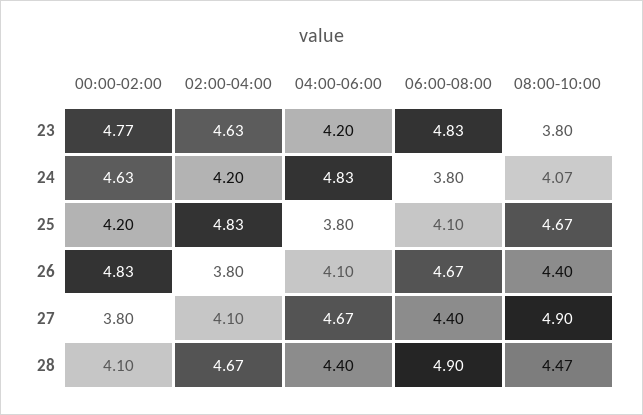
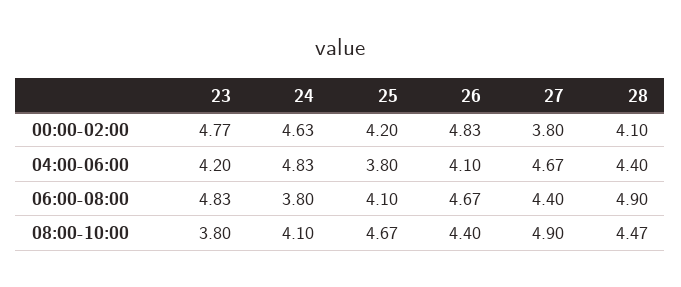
  {
    "00:00-02:00": {
      "23": 4.77,
      "24": 4.63,
      "25": 4.2,
      "26": 4.83,
      "27": 3.8,
      "28": 4.1
    },
-   "02:00-04:00": {
-     "23": 4.63,
-     "24": 4.2,
-     "25": 4.83,
-     "26": 3.8,
-     "27": 4.1,
-     "28": 4.67
-   },
    "04:00-06:00": {
      "23": 4.2,
      "24": 4.83,
      "25": 3.8,
      "26": 4.1,
      "27": 4.67,
      "28": 4.4
    },
    "06:00-08:00": {
      "23": 4.83,
      "24": 3.8,
      "25": 4.1,
      "26": 4.67,
      "27": 4.4,
      "28": 4.9
    },
    "08:00-10:00": {
      "23": 3.8,
-     "24": 4.07,
+     "24": 4.1,
      "25": 4.67,
      "26": 4.4,
      "27": 4.9,
      "28": 4.47
    }
  }

